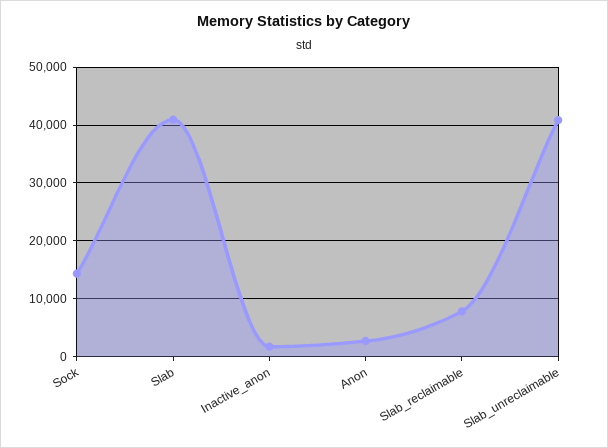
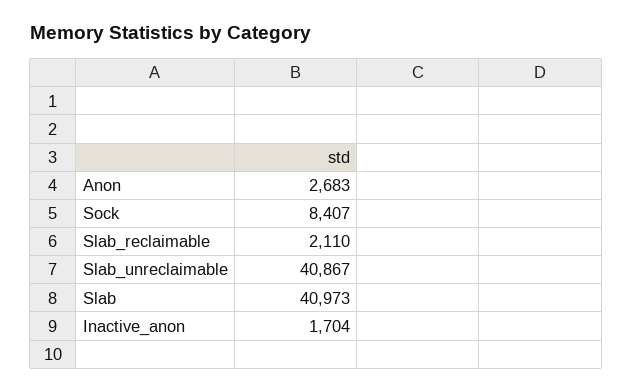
  {
-   "Sock": 14000,
+   "Sock": 8407,
    "Slab": 40973,
    "Inactive_anon": 1704,
    "Anon": 2683,
-   "Slab_reclaimable": 8000,
+   "Slab_reclaimable": 2110,
    "Slab_unreclaimable": 40867
  }

